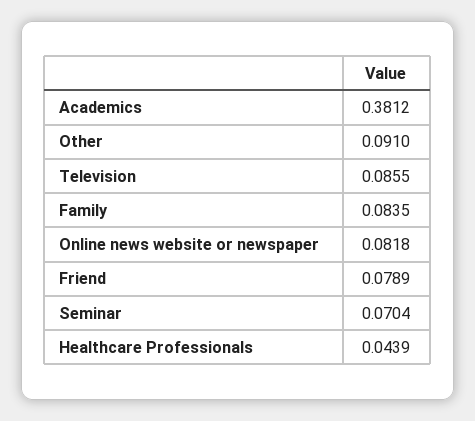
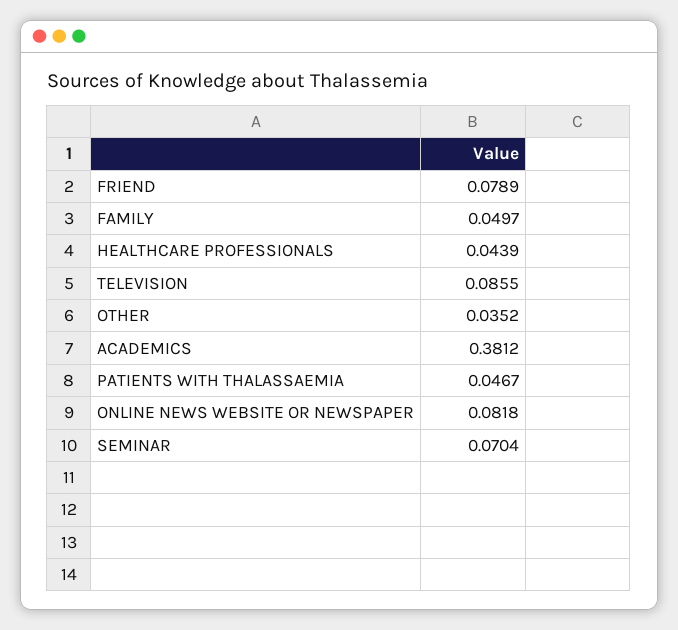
  {
    "Academics": 0.3812,
-   "Other": 0.091,
+   "Other": 0.0352,
    "Television": 0.0855,
-   "Family": 0.0835,
+   "Family": 0.0497,
    "Online news website or newspaper": 0.0818,
    "Friend": 0.0789,
    "Seminar": 0.0704,
-   "Healthcare Professionals": 0.0439
+   "Healthcare Professionals": 0.0439,
+   "PATIENTS WITH THALASSAEMIA": 0.0467
  }

